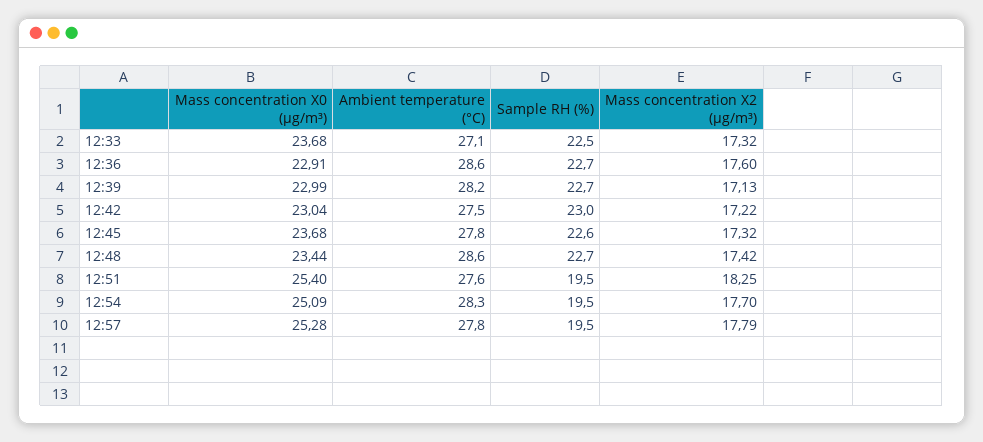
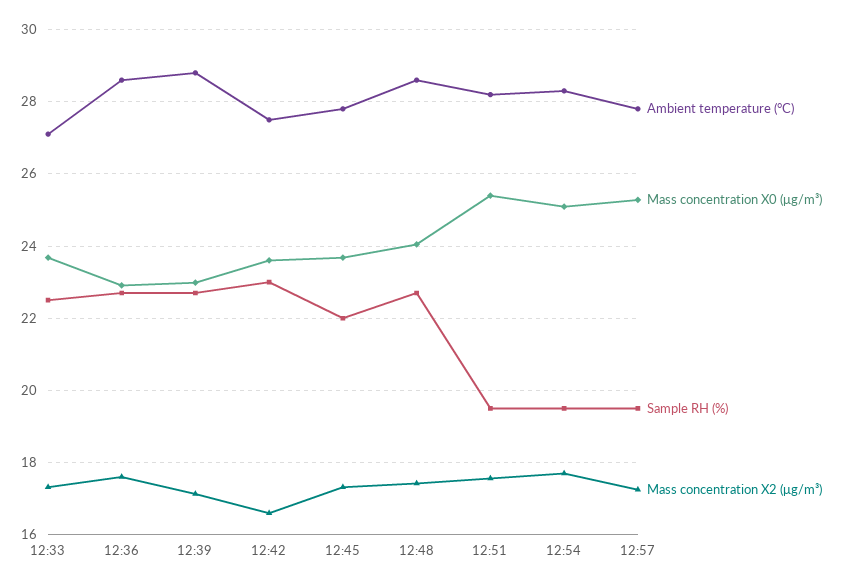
  {
    "Mass concentration X0 (μg/m³)": {
      "12:33": 23.68,
      "12:36": 22.91,
      "12:39": 22.99,
-     "12:42": 23.04,
+     "12:42": 23.6,
      "12:45": 23.68,
-     "12:48": 23.44,
+     "12:48": 24,
      "12:51": 25.4,
      "12:54": 25.09,
      "12:57": 25.28
    },
    "Ambient temperature (°C)": {
      "12:33": 27.1,
      "12:36": 28.6,
-     "12:39": 28.2,
+     "12:39": 28.8,
      "12:42": 27.5,
      "12:45": 27.8,
      "12:48": 28.6,
-     "12:51": 27.6,
+     "12:51": 28.2,
      "12:54": 28.3,
      "12:57": 27.8
    },
    "Sample RH (%)": {
      "12:33": 22.5,
      "12:36": 22.7,
      "12:39": 22.7,
      "12:42": 23,
-     "12:45": 22.6,
+     "12:45": 22,
      "12:48": 22.7,
      "12:51": 19.5,
      "12:54": 19.5,
      "12:57": 19.5
    },
    "Mass concentration X2 (μg/m³)": {
      "12:33": 17.32,
      "12:36": 17.6,
      "12:39": 17.13,
-     "12:42": 17.22,
+     "12:42": 16.6,
      "12:45": 17.32,
      "12:48": 17.42,
-     "12:51": 18.25,
+     "12:51": 17.6,
      "12:54": 17.7,
-     "12:57": 17.79
+     "12:57": 17.2
    }
  }

